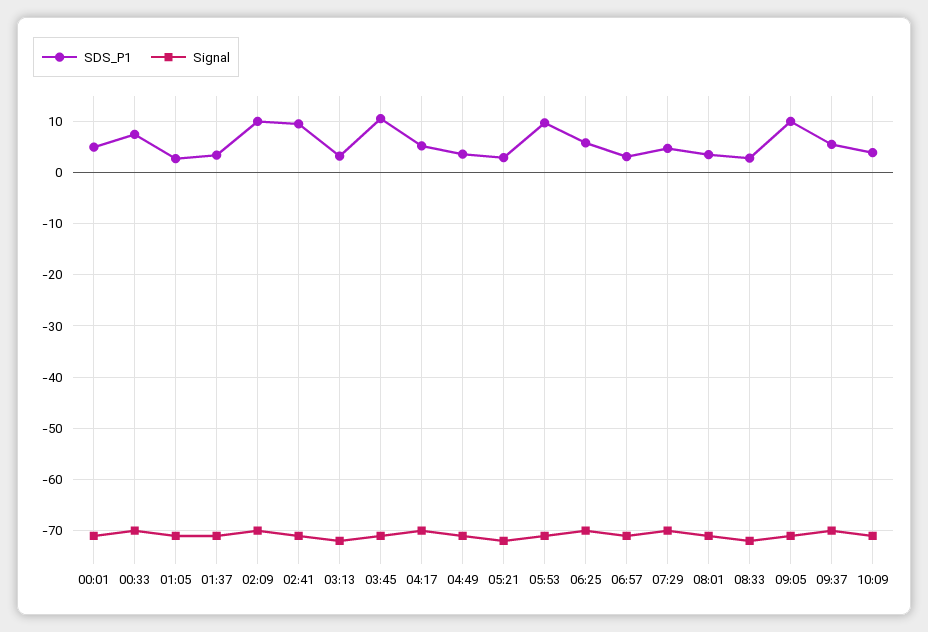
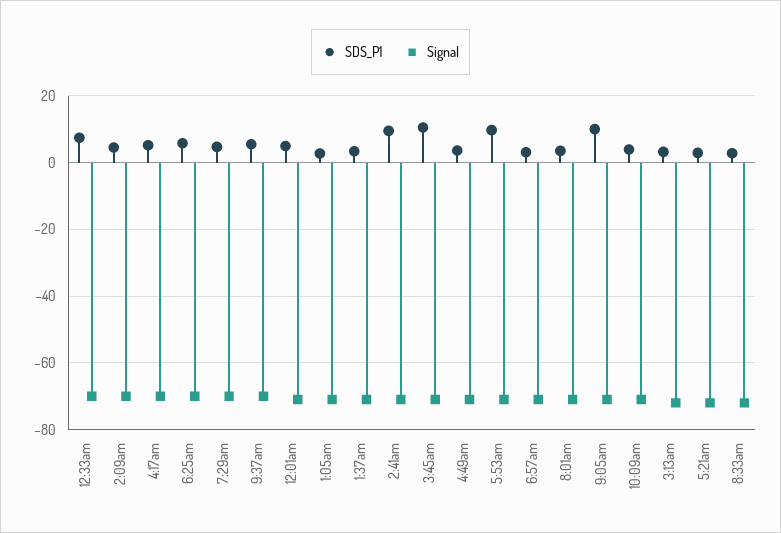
  {
    "SDS_P1": {
      "00:01": 4,
      "00:33": 8,
      "01:05": 2,
      "01:37": 4,
-     "02:09": 10,
+     "02:09": 4,
      "02:41": 10,
      "03:13": 4,
      "03:45": 10,
      "04:17": 6,
      "04:49": 4,
      "05:21": 2,
      "05:53": 10,
      "06:25": 6,
      "06:57": 4,
      "07:29": 4,
      "08:01": 4,
      "08:33": 2,
      "09:05": 10,
      "09:37": 6,
      "10:09": 4
    },
    "Signal": {
      "00:01": -72,
      "00:33": -70,
      "01:05": -72,
      "01:37": -72,
      "02:09": -70,
      "02:41": -72,
      "03:13": -72,
      "03:45": -72,
      "04:17": -70,
      "04:49": -72,
      "05:21": -72,
      "05:53": -72,
      "06:25": -70,
      "06:57": -72,
      "07:29": -70,
      "08:01": -72,
      "08:33": -72,
      "09:05": -72,
      "09:37": -70,
      "10:09": -72
    }
  }

